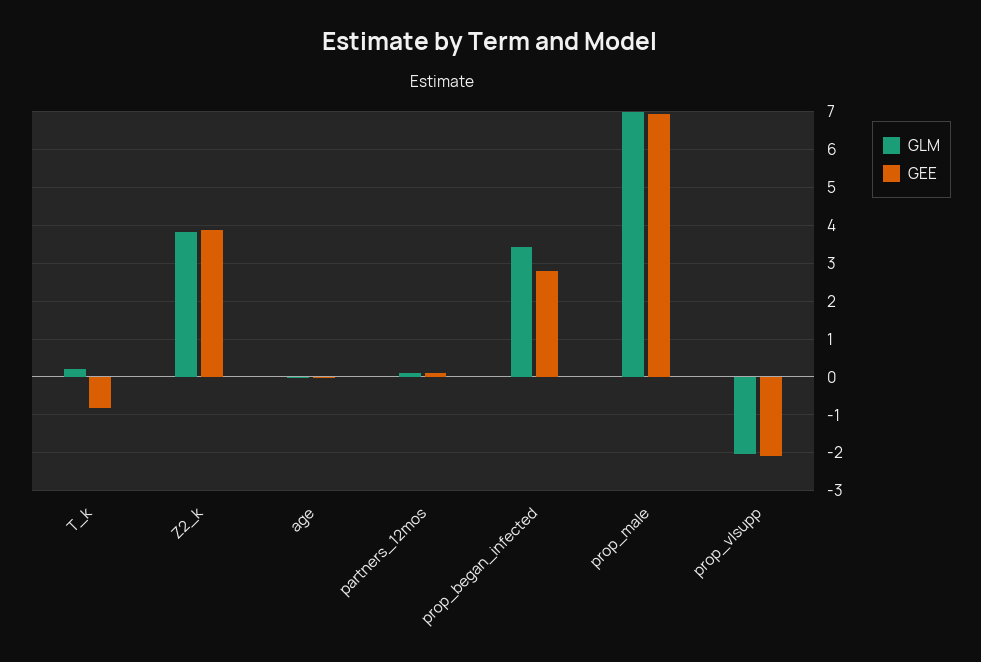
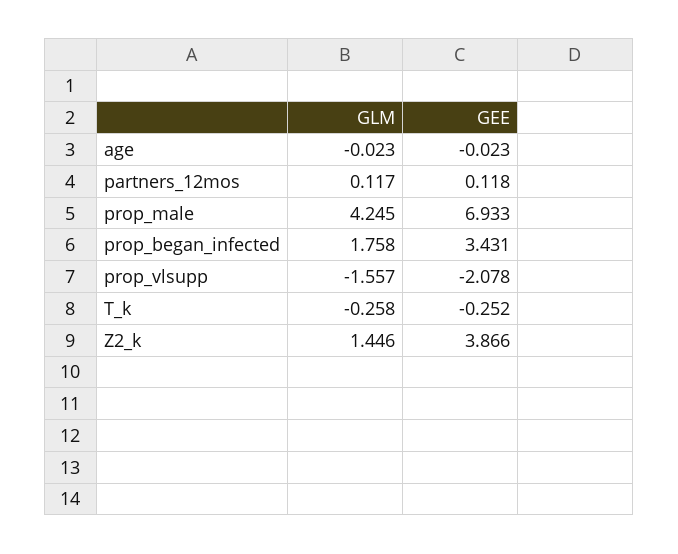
  {
    "GLM": {
-     "T_k": 0.2,
+     "T_k": -0.258,
-     "Z2_k": 3.8,
+     "Z2_k": 1.446,
      "age": -0.023,
      "partners_12mos": 0.117,
-     "prop_began_infected": 3.4,
+     "prop_began_infected": 1.758,
-     "prop_male": 7,
+     "prop_male": 4.245,
-     "prop_vlsupp": -2
+     "prop_vlsupp": -1.557
    },
    "GEE": {
-     "T_k": -0.8,
+     "T_k": -0.252,
      "Z2_k": 3.866,
      "age": -0.023,
      "partners_12mos": 0.118,
-     "prop_began_infected": 2.8,
+     "prop_began_infected": 3.431,
      "prop_male": 6.933,
      "prop_vlsupp": -2.078
    }
  }

